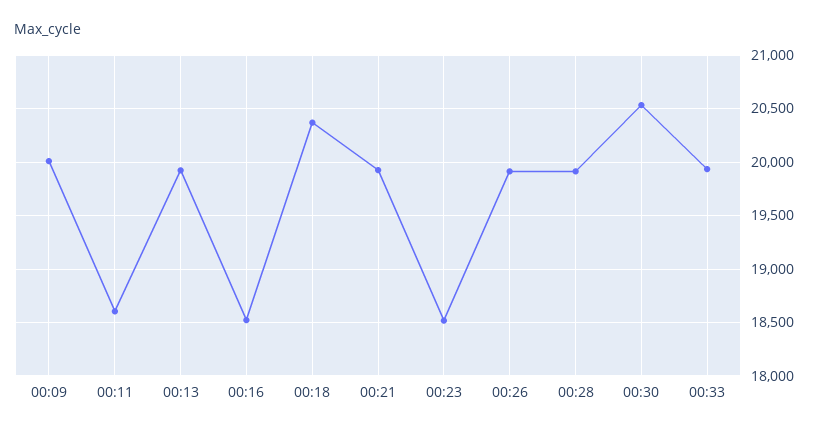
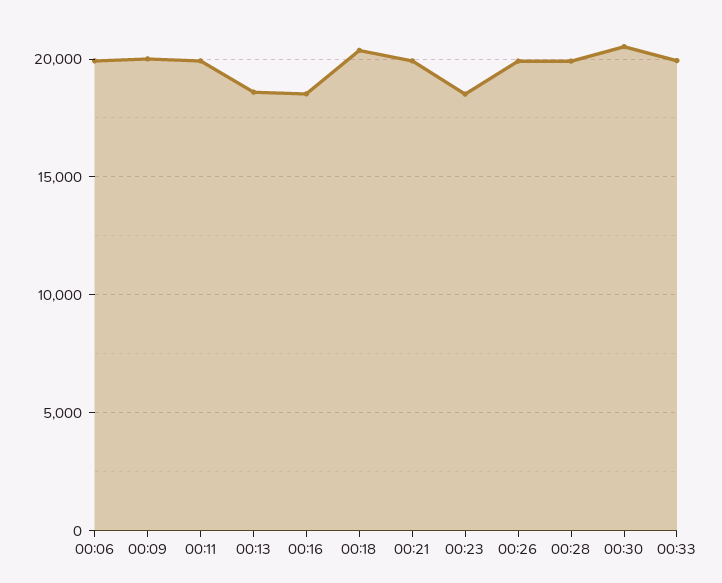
  {
    "00:09": 20000,
-   "00:11": 18600,
+   "00:11": 20000,
-   "00:13": 19900,
+   "00:13": 18500,
    "00:16": 18500,
    "00:18": 20400,
    "00:21": 19900,
    "00:23": 18500,
    "00:26": 19900,
    "00:28": 19900,
    "00:30": 20500,
-   "00:33": 19900
+   "00:33": 19900,
+   "00:06": 20000
  }

